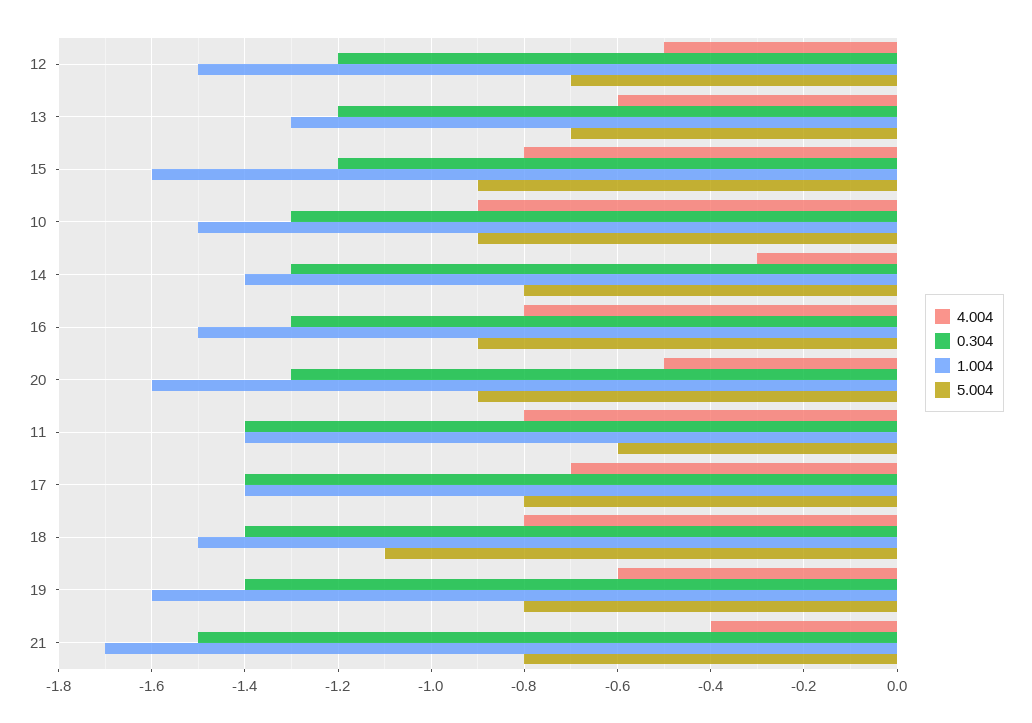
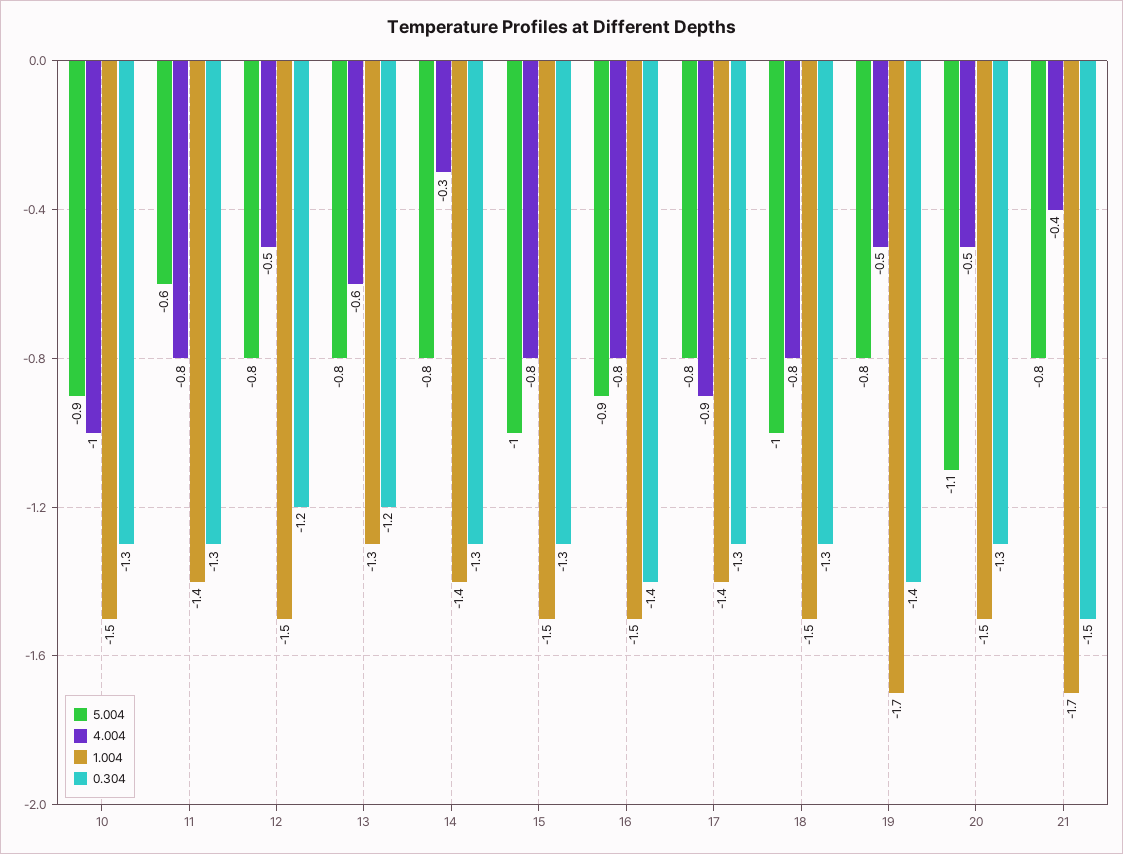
  {
    "4.004": {
      "12": -0.5,
      "13": -0.6,
      "15": -0.8,
-     "10": -0.9,
+     "10": -1,
      "14": -0.3,
      "16": -0.8,
      "20": -0.5,
      "11": -0.8,
-     "17": -0.7,
+     "17": -0.9,
      "18": -0.8,
-     "19": -0.6,
+     "19": -0.5,
      "21": -0.4
    },
    "0.304": {
      "12": -1.2,
      "13": -1.2,
-     "15": -1.2,
+     "15": -1.3,
      "10": -1.3,
      "14": -1.3,
-     "16": -1.3,
+     "16": -1.4,
      "20": -1.3,
-     "11": -1.4,
+     "11": -1.3,
-     "17": -1.4,
+     "17": -1.3,
-     "18": -1.4,
+     "18": -1.3,
      "19": -1.4,
      "21": -1.5
    },
    "1.004": {
      "12": -1.5,
      "13": -1.3,
-     "15": -1.6,
+     "15": -1.5,
      "10": -1.5,
      "14": -1.4,
      "16": -1.5,
-     "20": -1.6,
+     "20": -1.5,
      "11": -1.4,
      "17": -1.4,
      "18": -1.5,
-     "19": -1.6,
+     "19": -1.7,
      "21": -1.7
    },
    "5.004": {
-     "12": -0.7,
+     "12": -0.8,
-     "13": -0.7,
+     "13": -0.8,
-     "15": -0.9,
+     "15": -1,
      "10": -0.9,
      "14": -0.8,
      "16": -0.9,
-     "20": -0.9,
+     "20": -1.1,
      "11": -0.6,
      "17": -0.8,
-     "18": -1.1,
+     "18": -1,
      "19": -0.8,
      "21": -0.8
    }
  }

